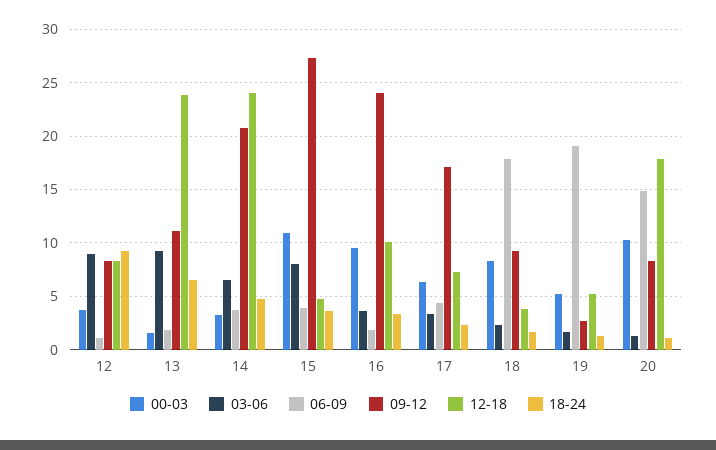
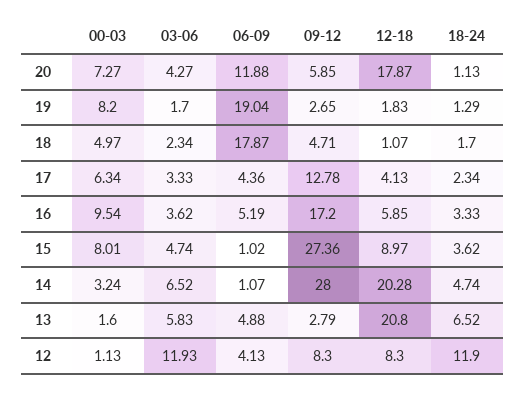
  {
    "00-03": {
-     "12": 4,
+     "12": 1.13,
      "13": 1.6,
      "14": 3.24,
-     "15": 11,
+     "15": 8.01,
      "16": 9.54,
      "17": 6.34,
-     "18": 8,
+     "18": 4.97,
-     "19": 5,
+     "19": 8.2,
-     "20": 10
+     "20": 7.27
    },
    "03-06": {
-     "12": 9,
+     "12": 11.93,
-     "13": 9,
+     "13": 5.83,
      "14": 6.52,
-     "15": 8,
+     "15": 4.74,
      "16": 3.62,
      "17": 3.33,
      "18": 2.34,
      "19": 1.7,
-     "20": 1
+     "20": 4.27
    },
    "06-09": {
-     "12": 1,
+     "12": 4.13,
-     "13": 2,
+     "13": 4.88,
-     "14": 4,
+     "14": 1.07,
-     "15": 4,
+     "15": 1.02,
-     "16": 2,
+     "16": 5.19,
      "17": 4.36,
      "18": 17.87,
      "19": 19.04,
-     "20": 15
+     "20": 11.88
    },
    "09-12": {
      "12": 8.3,
-     "13": 11,
+     "13": 2.79,
-     "14": 21,
+     "14": 28,
      "15": 27.36,
-     "16": 24,
+     "16": 17.2,
-     "17": 17,
+     "17": 12.78,
-     "18": 9,
+     "18": 4.71,
      "19": 2.65,
-     "20": 8
+     "20": 5.85
    },
    "12-18": {
      "12": 8.3,
-     "13": 24,
+     "13": 20.8,
-     "14": 24,
+     "14": 20.28,
-     "15": 5,
+     "15": 8.97,
-     "16": 10,
+     "16": 5.85,
-     "17": 7,
+     "17": 4.13,
-     "18": 4,
+     "18": 1.07,
-     "19": 5,
+     "19": 1.83,
      "20": 17.87
    },
    "18-24": {
-     "12": 9,
+     "12": 11.9,
      "13": 6.52,
      "14": 4.74,
      "15": 3.62,
      "16": 3.33,
      "17": 2.34,
      "18": 1.7,
      "19": 1.29,
      "20": 1.13
    }
  }

